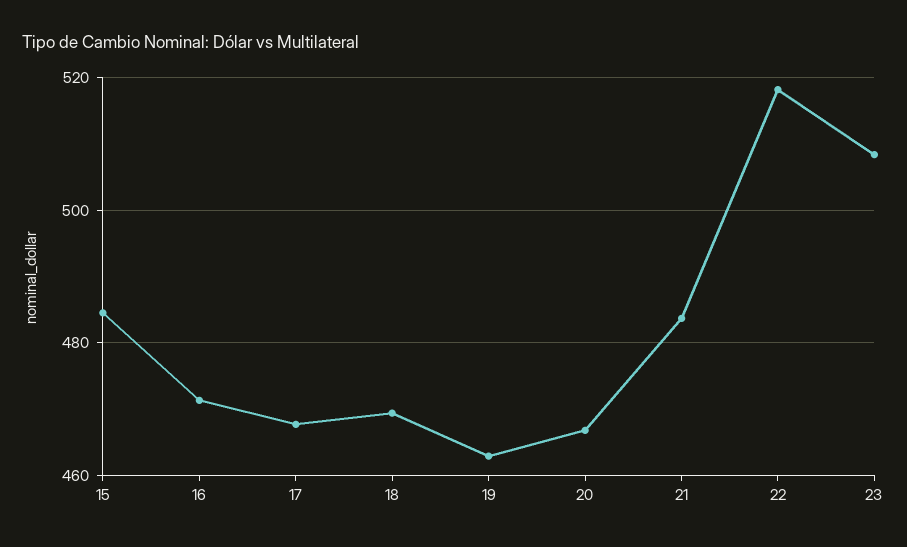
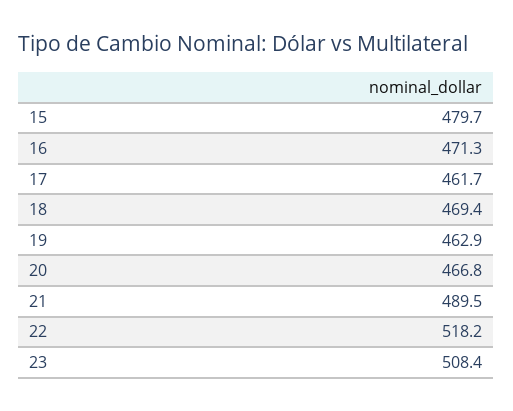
  {
-   "15": 484,
+   "15": 479.7,
    "16": 471.3,
-   "17": 468,
+   "17": 461.7,
    "18": 469.4,
    "19": 462.9,
    "20": 466.8,
-   "21": 484,
+   "21": 489.5,
    "22": 518.2,
    "23": 508.4
  }

